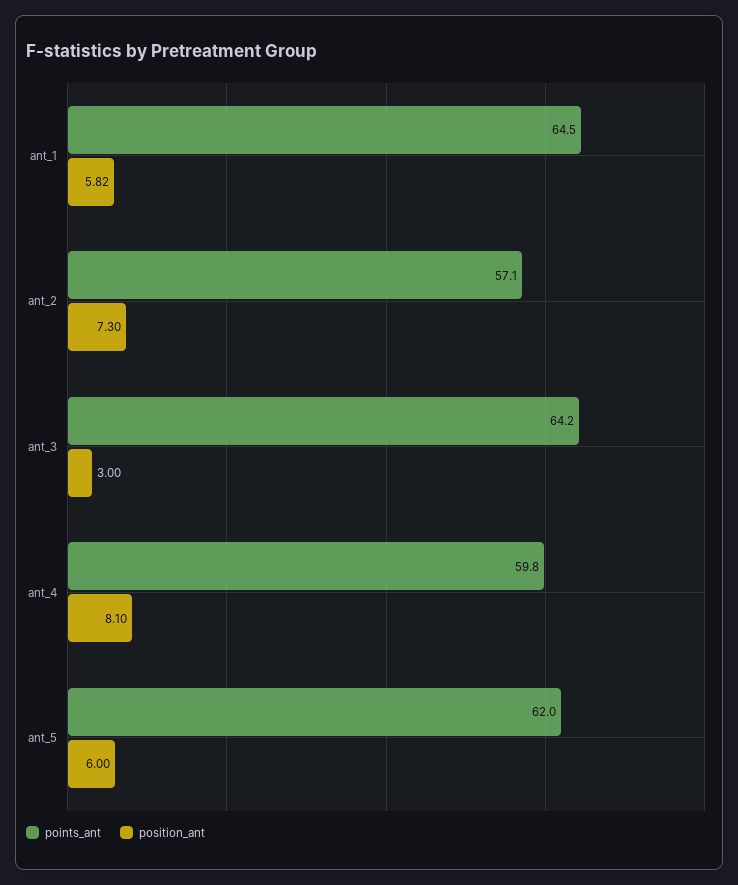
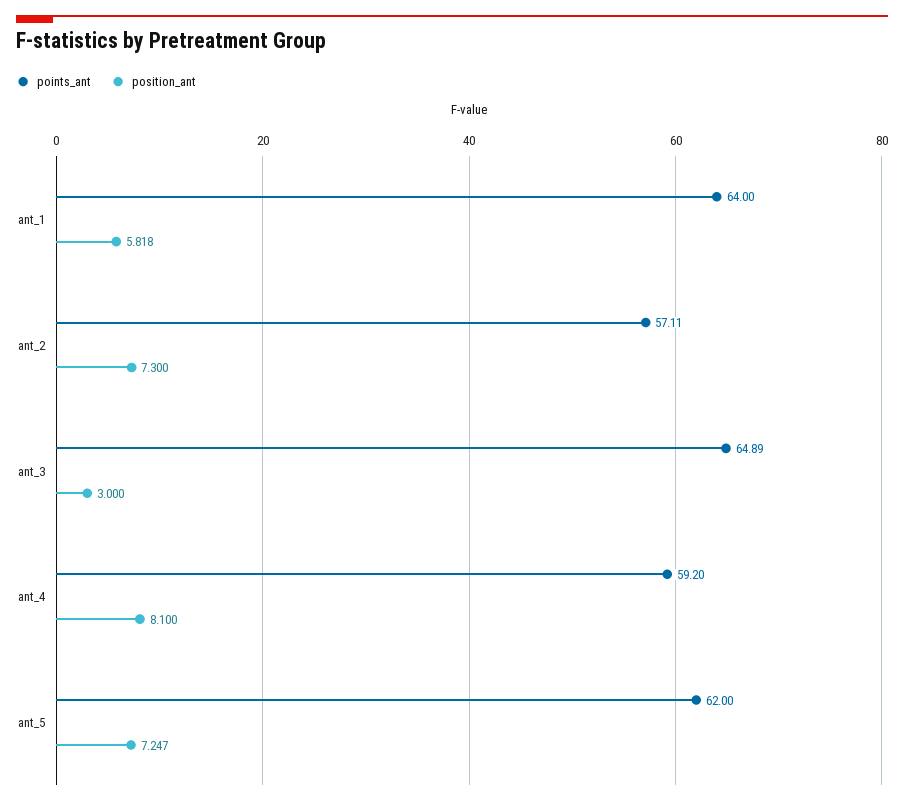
  {
    "points_ant": {
-     "ant_1": 64.5,
+     "ant_1": 64,
      "ant_2": 57.11,
-     "ant_3": 64.2,
+     "ant_3": 64.89,
-     "ant_4": 59.8,
+     "ant_4": 59.2,
      "ant_5": 62
    },
    "position_ant": {
      "ant_1": 5.818,
      "ant_2": 7.3,
      "ant_3": 3,
      "ant_4": 8.1,
-     "ant_5": 6
+     "ant_5": 7.247
    }
  }

